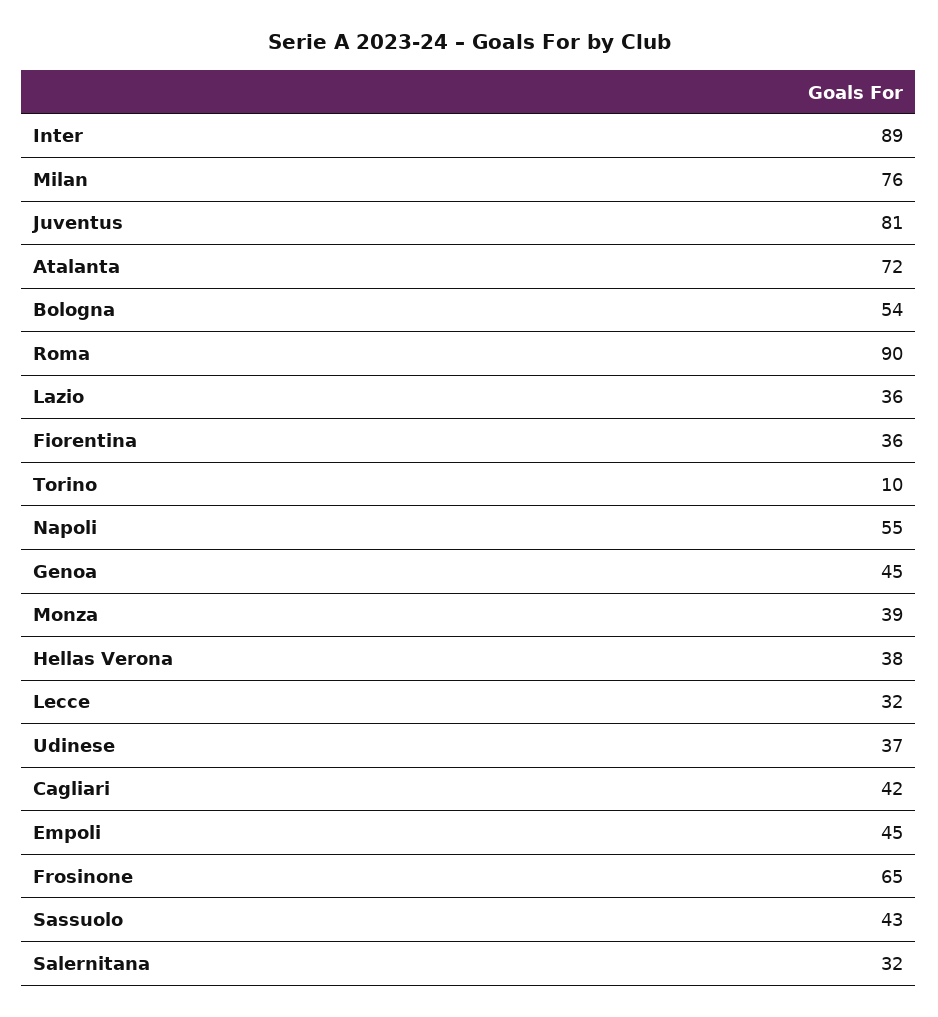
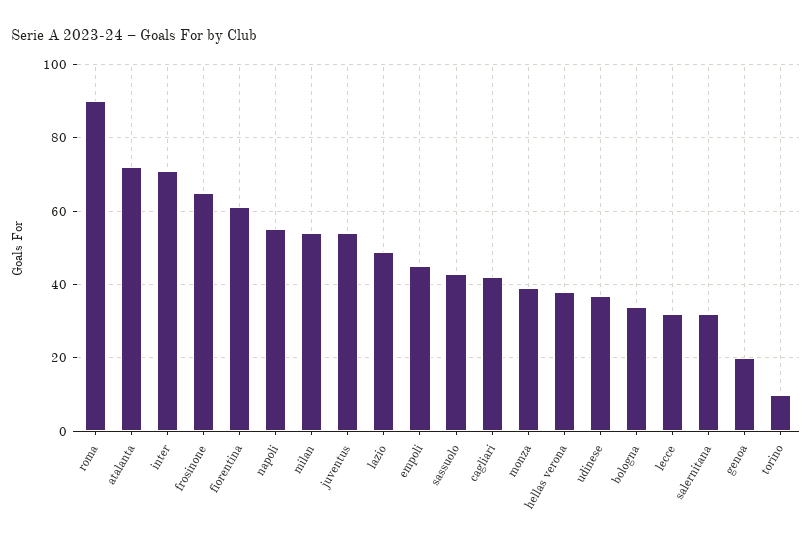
  {
-   "Inter": 89,
+   "Inter": 70,
-   "Milan": 76,
+   "Milan": 55,
-   "Juventus": 81,
+   "Juventus": 55,
    "Atalanta": 72,
-   "Bologna": 54,
+   "Bologna": 35,
    "Roma": 90,
-   "Lazio": 36,
+   "Lazio": 50,
-   "Fiorentina": 36,
+   "Fiorentina": 60,
    "Torino": 10,
    "Napoli": 55,
-   "Genoa": 45,
+   "Genoa": 20,
    "Monza": 39,
    "Hellas Verona": 38,
    "Lecce": 32,
    "Udinese": 37,
    "Cagliari": 42,
    "Empoli": 45,
    "Frosinone": 65,
    "Sassuolo": 43,
    "Salernitana": 32
  }

